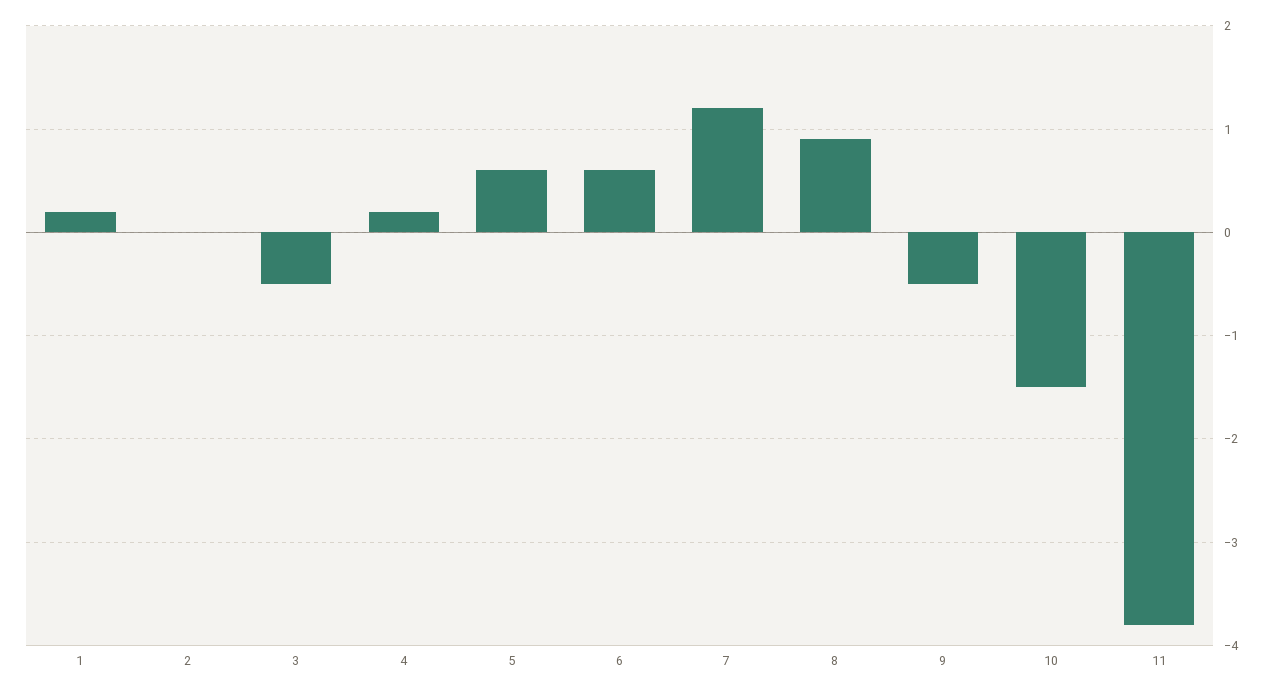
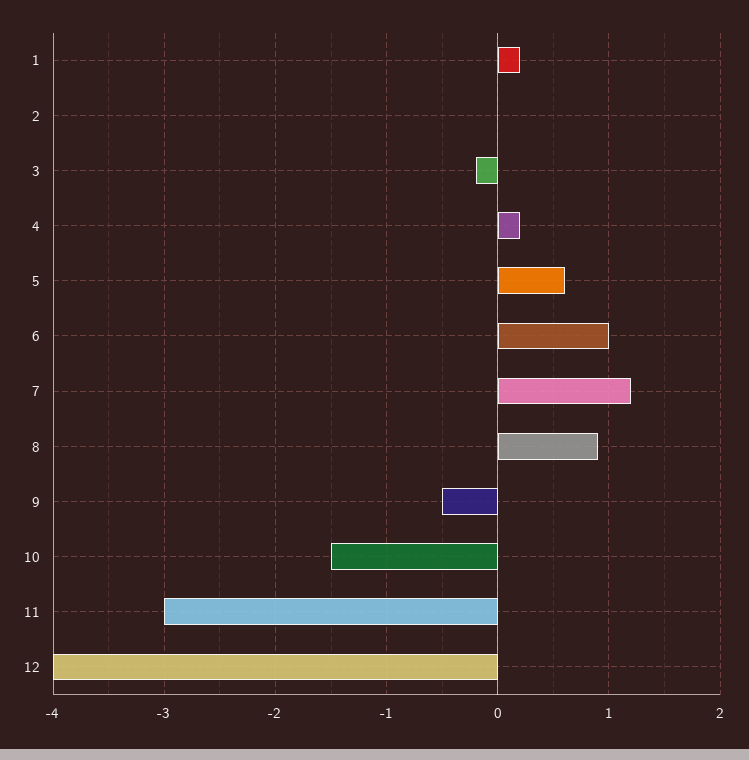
  {
    "1": 0.2,
    "2": 0,
-   "3": -0.5,
+   "3": -0.2,
    "4": 0.2,
    "5": 0.6,
-   "6": 0.6,
+   "6": 1,
    "7": 1.2,
    "8": 0.9,
    "9": -0.5,
    "10": -1.5,
-   "11": -3.8
+   "11": -3,
+   "12": -4
  }

